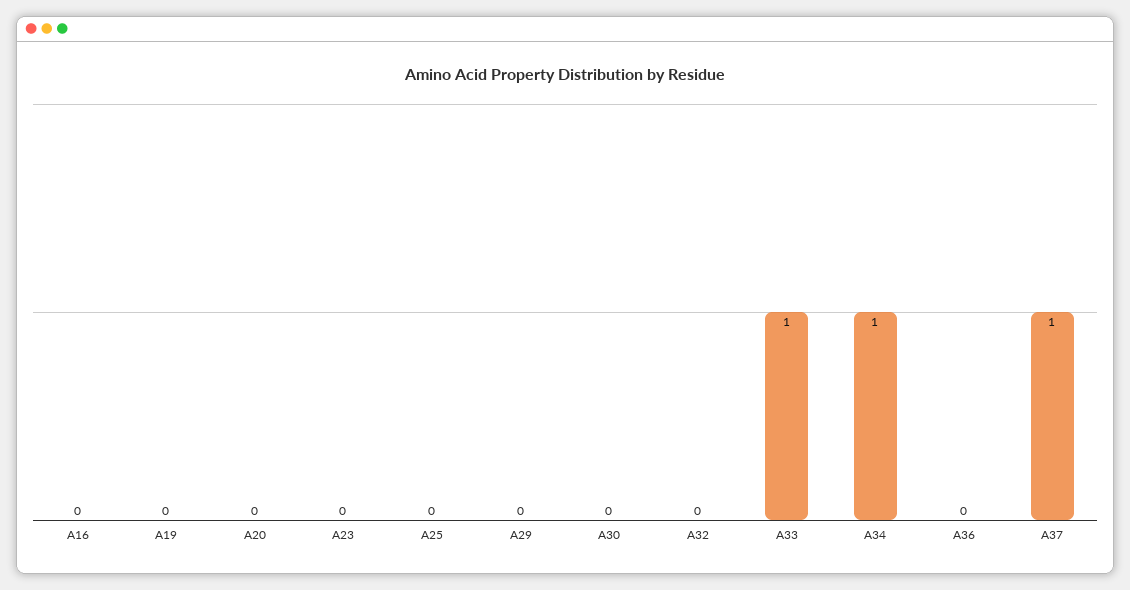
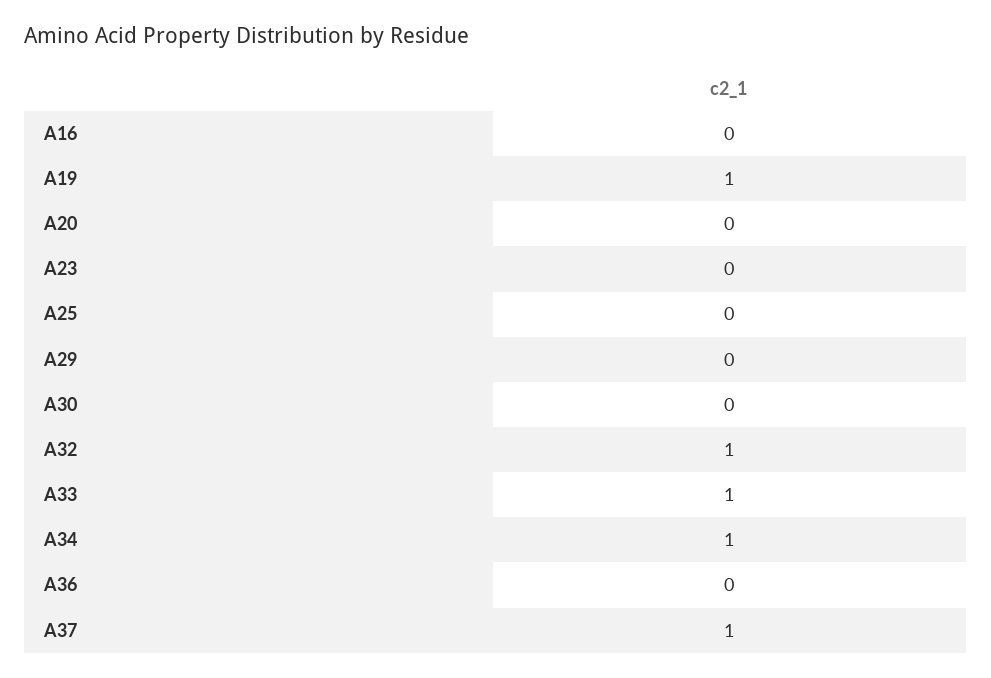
  {
    "A16": 0,
-   "A19": 0,
+   "A19": 1,
    "A20": 0,
    "A23": 0,
    "A25": 0,
    "A29": 0,
    "A30": 0,
-   "A32": 0,
+   "A32": 1,
    "A33": 1,
    "A34": 1,
    "A36": 0,
    "A37": 1
  }

